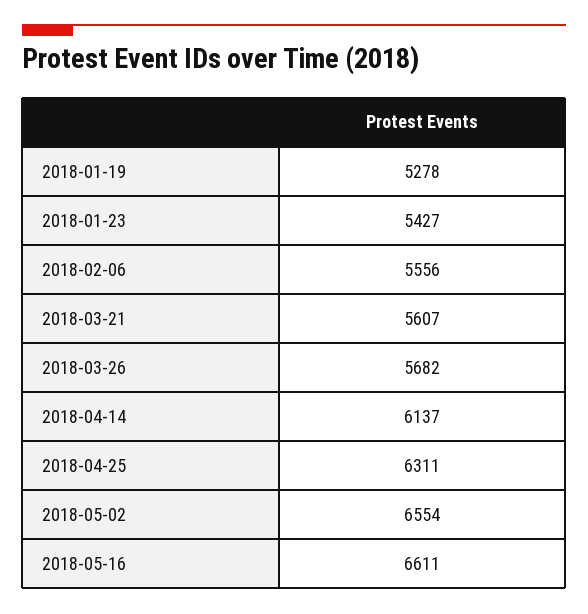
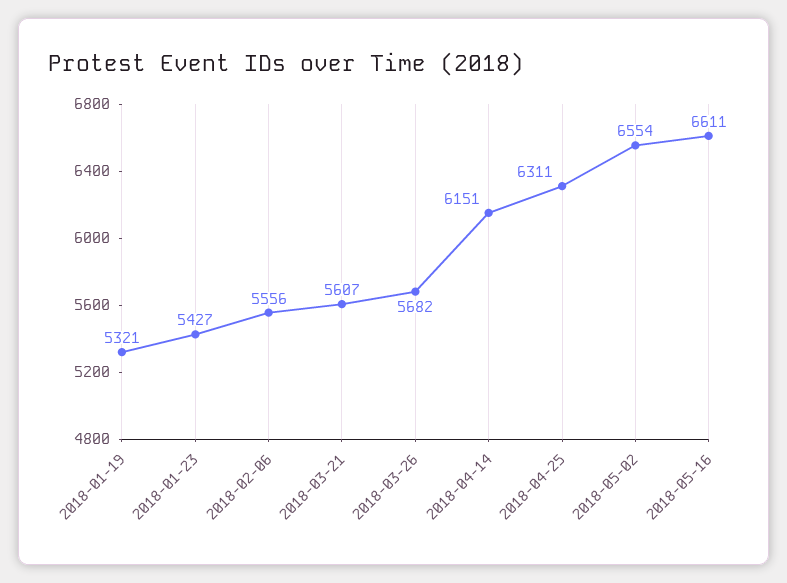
  {
-   "2018-01-19": 5278,
+   "2018-01-19": 5321,
    "2018-01-23": 5427,
    "2018-02-06": 5556,
    "2018-03-21": 5607,
    "2018-03-26": 5682,
-   "2018-04-14": 6137,
+   "2018-04-14": 6151,
    "2018-04-25": 6311,
    "2018-05-02": 6554,
    "2018-05-16": 6611
  }

